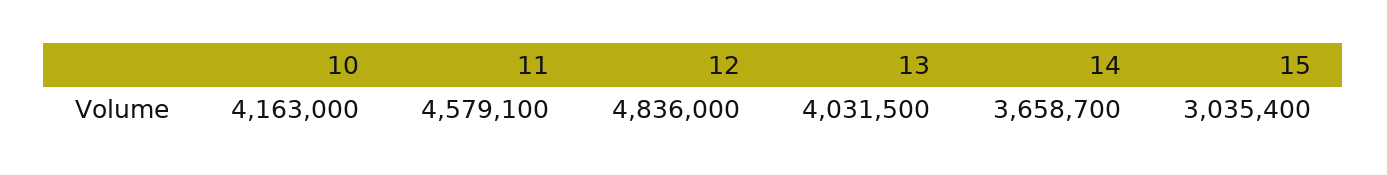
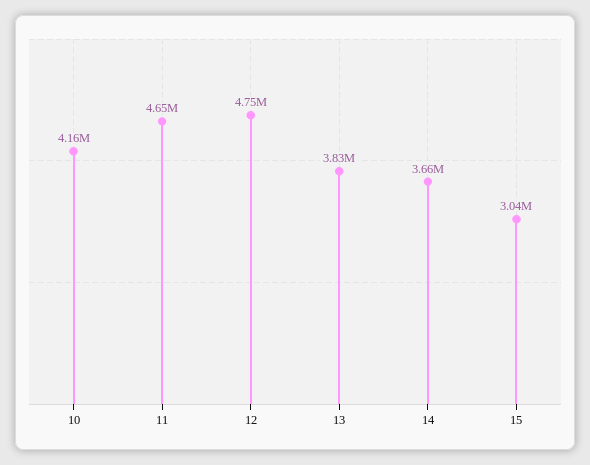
  {
    "10": 4163000,
-   "11": 4579100,
+   "11": 4650000,
-   "12": 4836000,
+   "12": 4750000,
-   "13": 4031500,
+   "13": 3830000,
    "14": 3658700,
    "15": 3035400
  }

